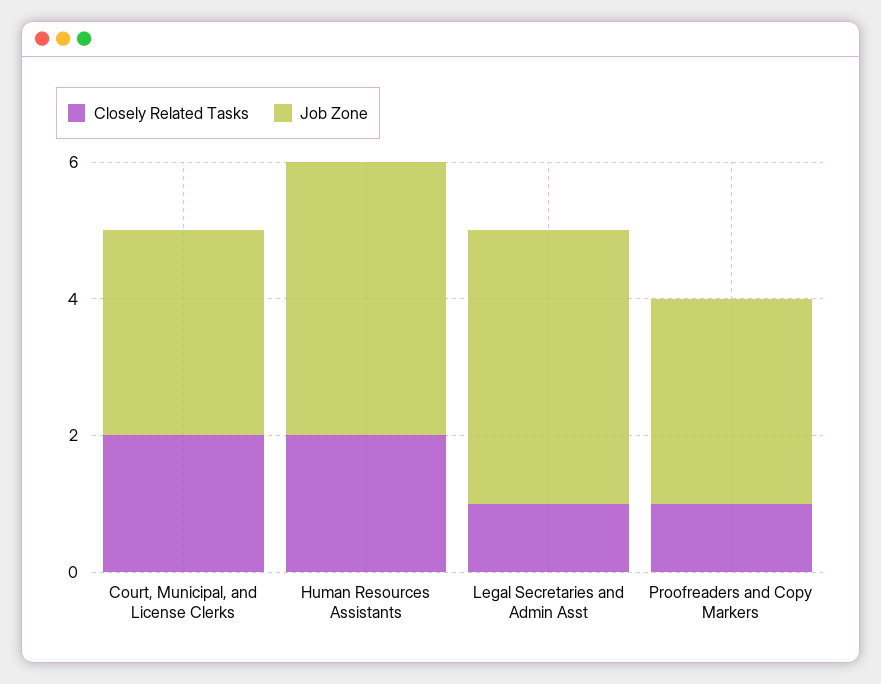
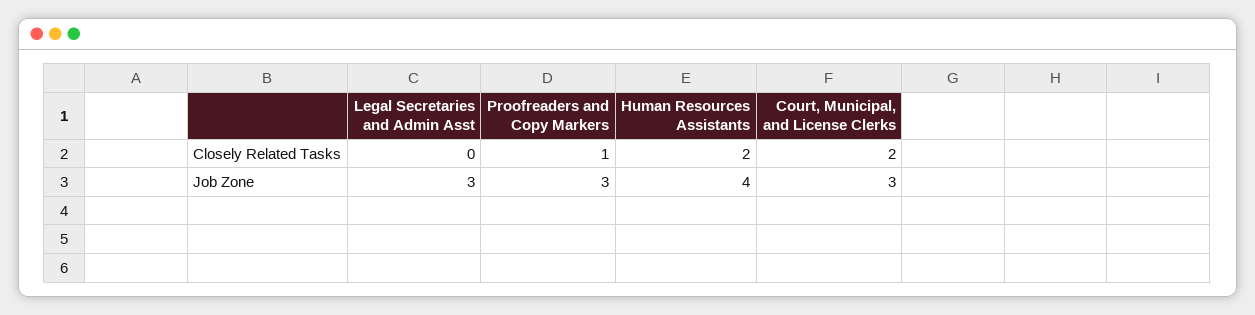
  {
    "Closely Related Tasks": {
      "Court, Municipal, and License Clerks": 2,
      "Human Resources Assistants": 2,
-     "Legal Secretaries and Admin Asst": 1,
+     "Legal Secretaries and Admin Asst": 0,
      "Proofreaders and Copy Markers": 1
    },
    "Job Zone": {
      "Court, Municipal, and License Clerks": 3,
      "Human Resources Assistants": 4,
-     "Legal Secretaries and Admin Asst": 4,
+     "Legal Secretaries and Admin Asst": 3,
      "Proofreaders and Copy Markers": 3
    }
  }

